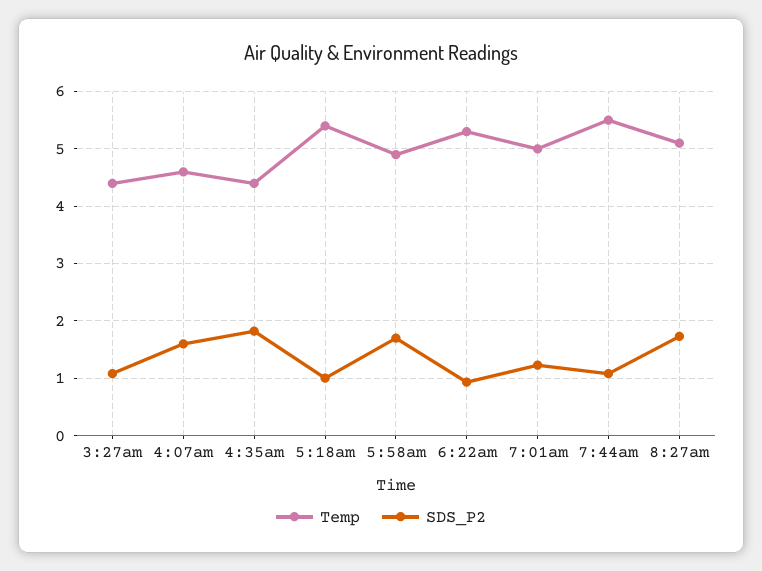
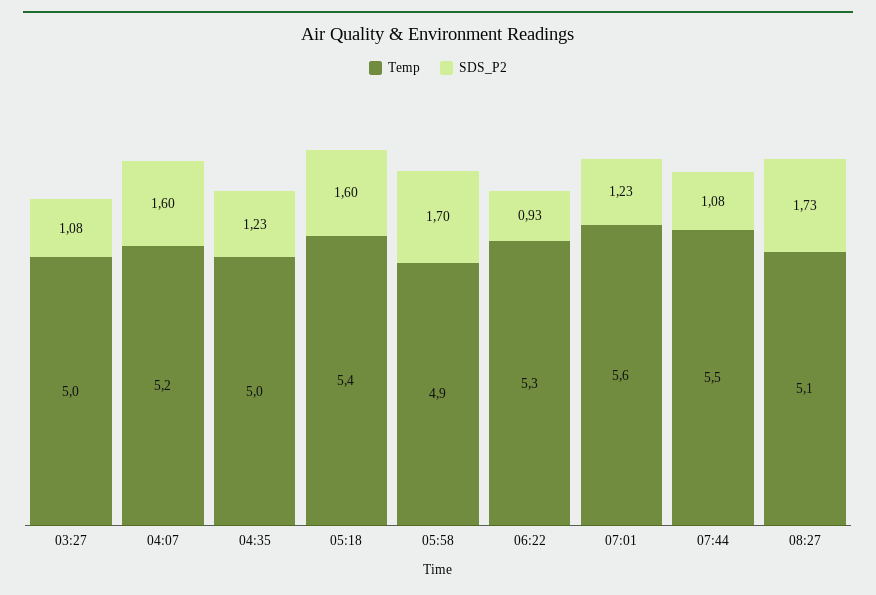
  {
    "Temp": {
-     "3:27am": 4.4,
+     "3:27am": 5,
-     "4:07am": 4.6,
+     "4:07am": 5.2,
-     "4:35am": 4.4,
+     "4:35am": 5,
      "5:18am": 5.4,
      "5:58am": 4.9,
      "6:22am": 5.3,
-     "7:01am": 5,
+     "7:01am": 5.6,
      "7:44am": 5.5,
      "8:27am": 5.1
    },
    "SDS_P2": {
      "3:27am": 1.08,
      "4:07am": 1.6,
-     "4:35am": 1.8,
+     "4:35am": 1.23,
-     "5:18am": 1,
+     "5:18am": 1.6,
      "5:58am": 1.7,
      "6:22am": 0.93,
      "7:01am": 1.23,
      "7:44am": 1.08,
      "8:27am": 1.73
    }
  }

